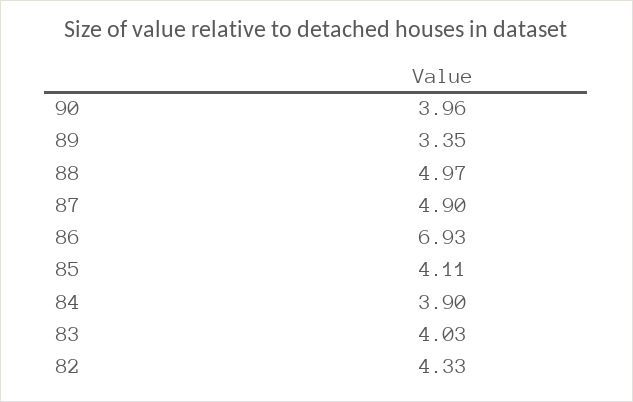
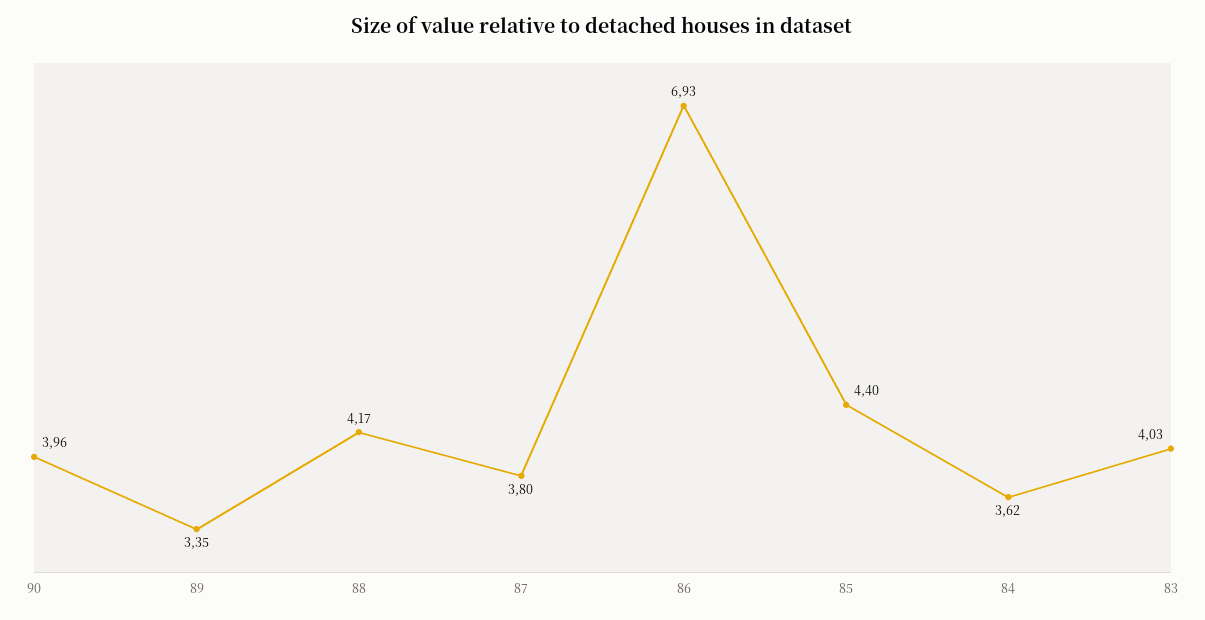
  {
    "90": 3.96,
    "89": 3.35,
-   "88": 4.97,
+   "88": 4.17,
-   "87": 4.9,
+   "87": 3.8,
    "86": 6.93,
-   "85": 4.11,
+   "85": 4.4,
-   "84": 3.9,
+   "84": 3.62,
-   "83": 4.03,
+   "83": 4.03
-   "82": 4.33
  }

